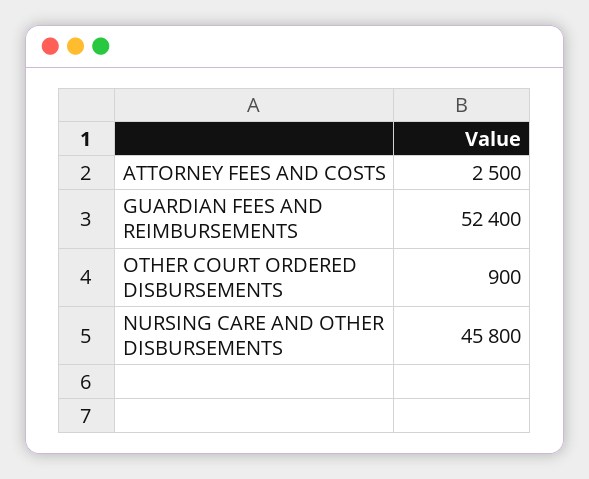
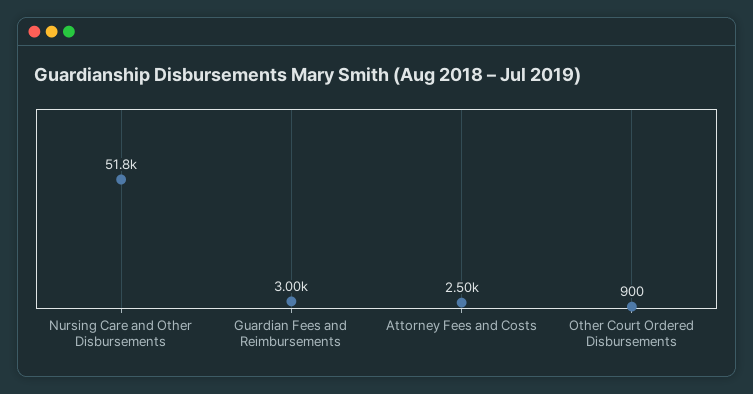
  {
    "ATTORNEY FEES AND COSTS": 2500,
-   "GUARDIAN FEES AND REIMBURSEMENTS": 52400,
+   "GUARDIAN FEES AND REIMBURSEMENTS": 3000,
    "OTHER COURT ORDERED DISBURSEMENTS": 900,
-   "NURSING CARE AND OTHER DISBURSEMENTS": 45800
+   "NURSING CARE AND OTHER DISBURSEMENTS": 51800
  }

